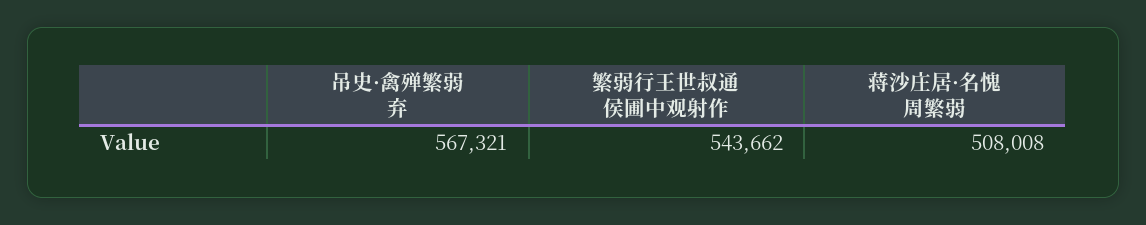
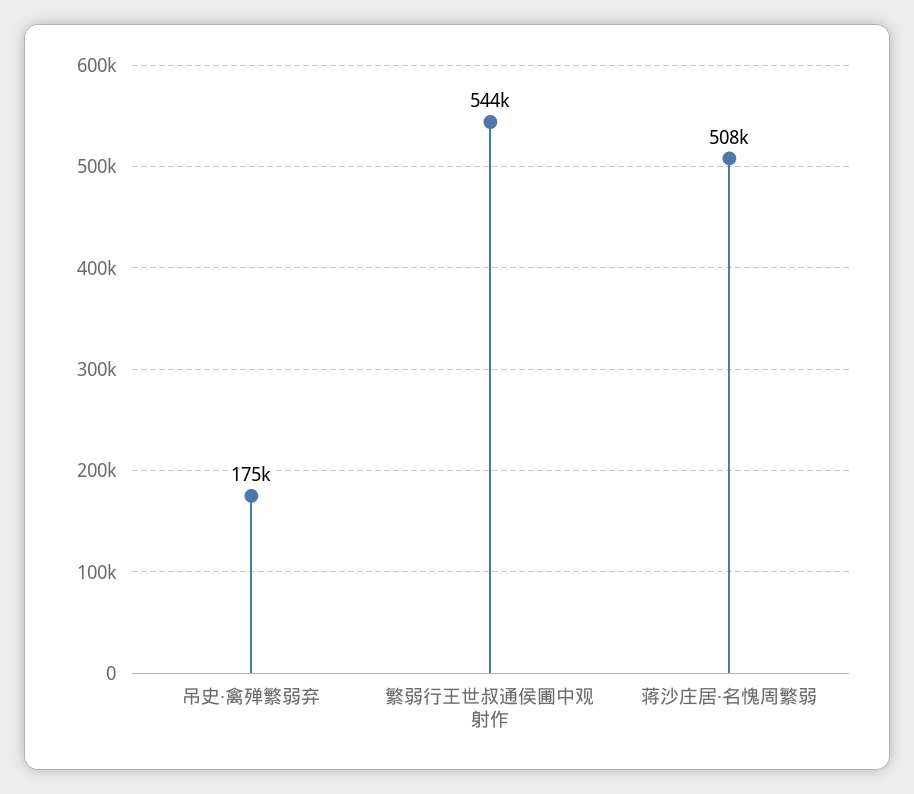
  {
-   "吊史·禽殚繁弱弃": 567321,
+   "吊史·禽殚繁弱弃": 175000,
    "繁弱行王世叔通侯圃中观射作": 543662,
    "蒋沙庄居·名愧周繁弱": 508008
  }

